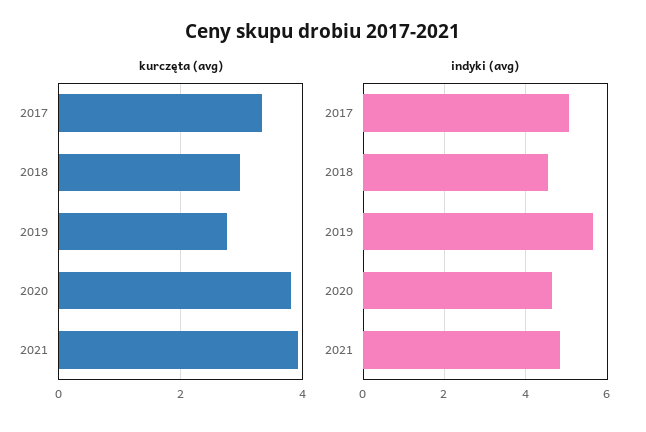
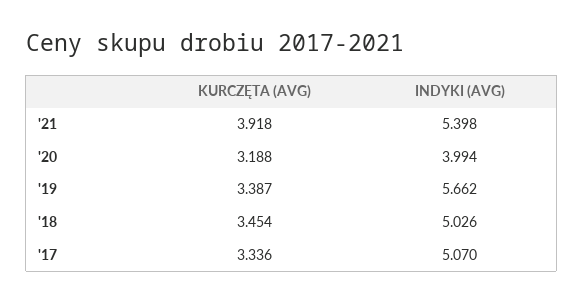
  {
    "kurczęta (avg)": {
      "2017": 3.336,
-     "2018": 3,
+     "2018": 3.454,
-     "2019": 2.8,
+     "2019": 3.387,
-     "2020": 3.8,
+     "2020": 3.188,
      "2021": 3.918
    },
    "indyki (avg)": {
      "2017": 5.07,
-     "2018": 4.6,
+     "2018": 5.026,
      "2019": 5.662,
-     "2020": 4.6,
+     "2020": 3.994,
-     "2021": 4.8
+     "2021": 5.398
    }
  }

